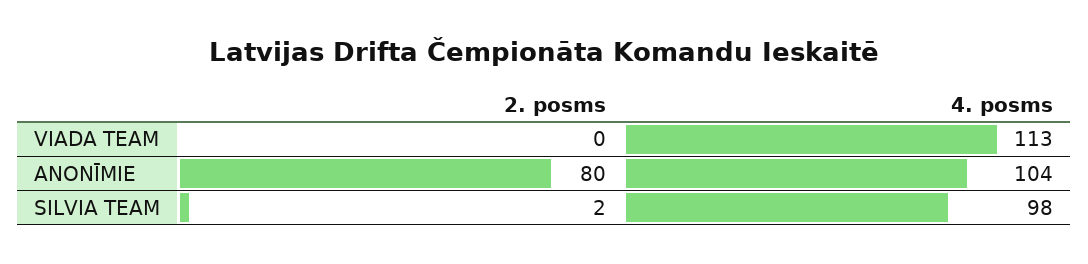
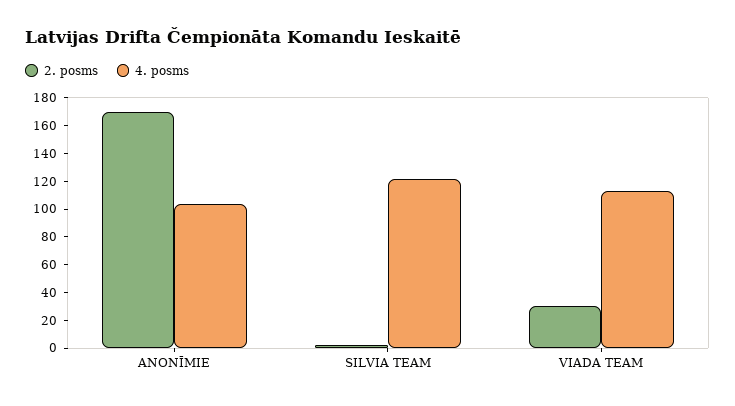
  {
    "2. posms": {
-     "VIADA TEAM": 0,
+     "VIADA TEAM": 30,
-     "ANONĪMIE": 80,
+     "ANONĪMIE": 170,
      "SILVIA TEAM": 2
    },
    "4. posms": {
      "VIADA TEAM": 113,
      "ANONĪMIE": 104,
-     "SILVIA TEAM": 98
+     "SILVIA TEAM": 120
    }
  }

